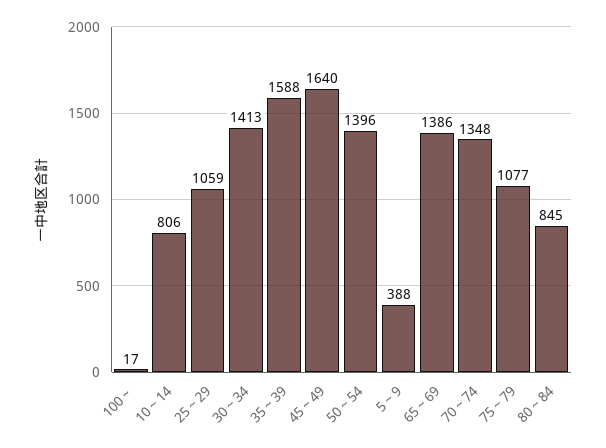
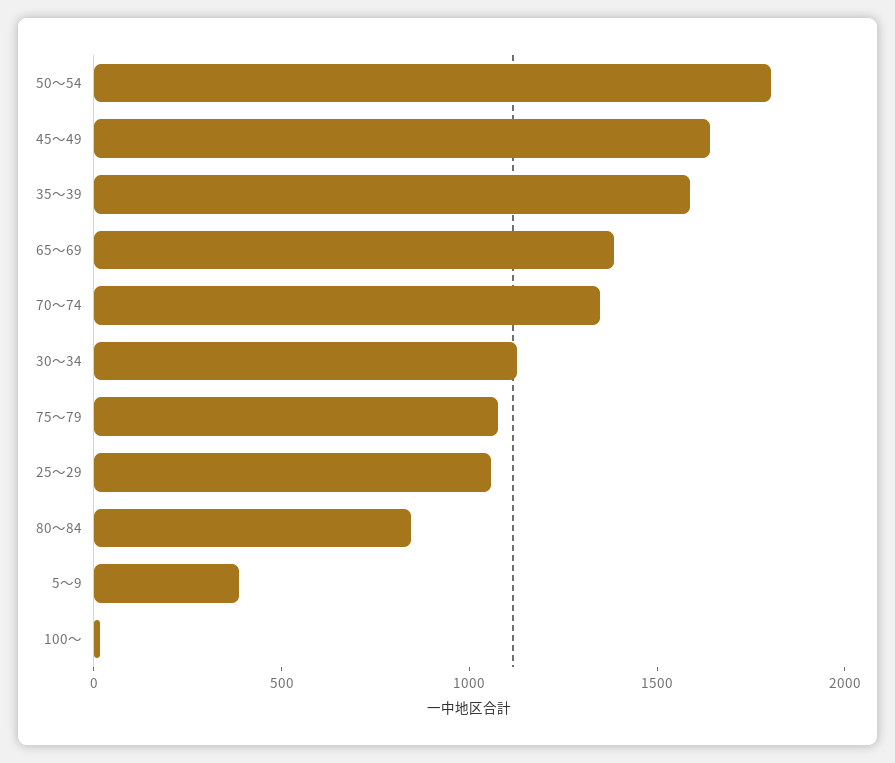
  {
    "100～": 17,
-   "10～14": 806,
    "25～29": 1059,
-   "30～34": 1413,
+   "30～34": 1100,
    "35～39": 1588,
    "45～49": 1640,
-   "50～54": 1396,
+   "50～54": 1800,
    "5～9": 388,
    "65～69": 1386,
    "70～74": 1348,
    "75～79": 1077,
    "80～84": 845
  }

